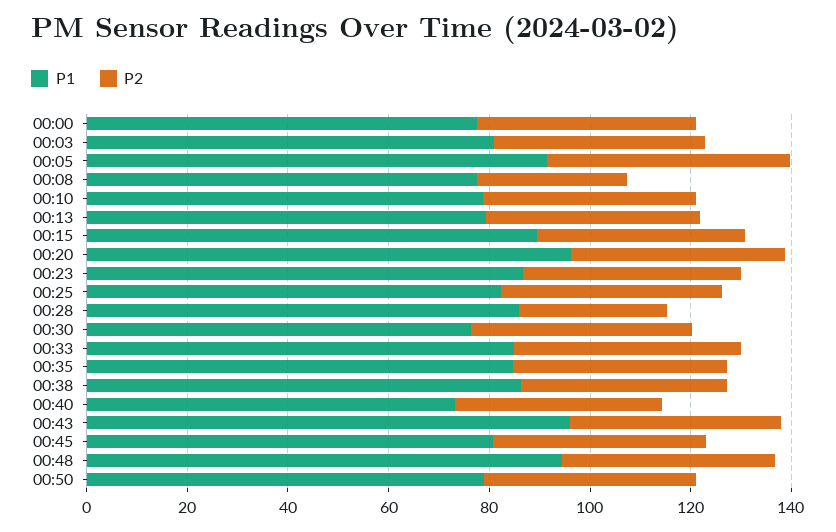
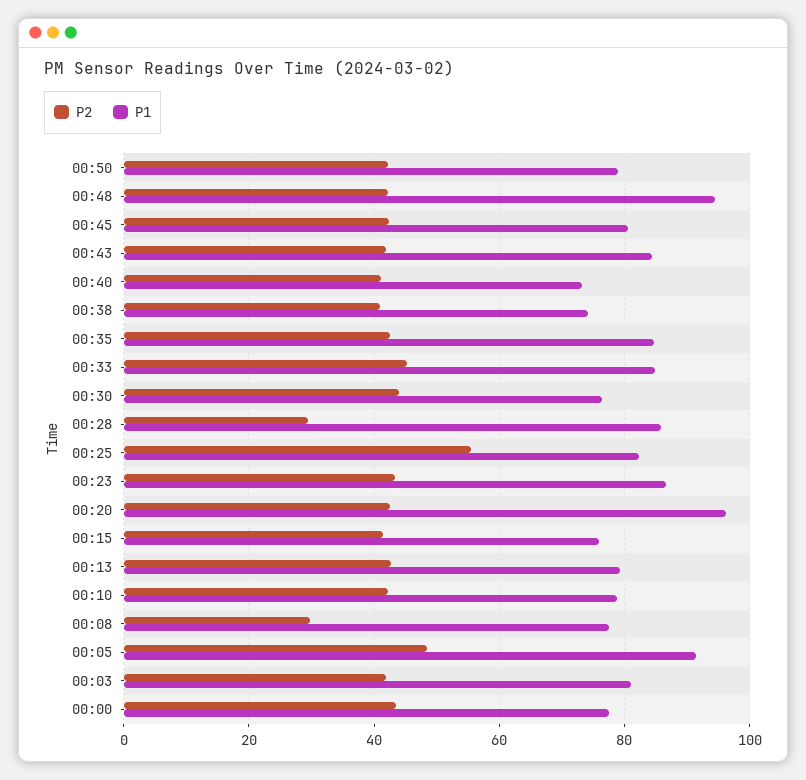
  {
    "P1": {
      "00:00": 78,
      "00:03": 82,
      "00:05": 92,
      "00:08": 78,
      "00:10": 78,
      "00:13": 80,
-     "00:15": 90,
+     "00:15": 76,
      "00:20": 96,
      "00:23": 86,
      "00:25": 82,
      "00:28": 86,
      "00:30": 76,
      "00:33": 84,
      "00:35": 84,
-     "00:38": 85,
+     "00:38": 74,
      "00:40": 74,
-     "00:43": 95,
+     "00:43": 84,
      "00:45": 80,
      "00:48": 94,
      "00:50": 78
    },
    "P2": {
      "00:00": 44,
      "00:03": 42,
      "00:05": 48,
      "00:08": 30,
      "00:10": 42,
      "00:13": 42,
      "00:15": 42,
      "00:20": 42,
      "00:23": 44,
-     "00:25": 45,
+     "00:25": 56,
      "00:28": 30,
      "00:30": 44,
      "00:33": 46,
      "00:35": 42,
      "00:38": 40,
      "00:40": 42,
      "00:43": 42,
      "00:45": 42,
      "00:48": 42,
      "00:50": 42
    }
  }

